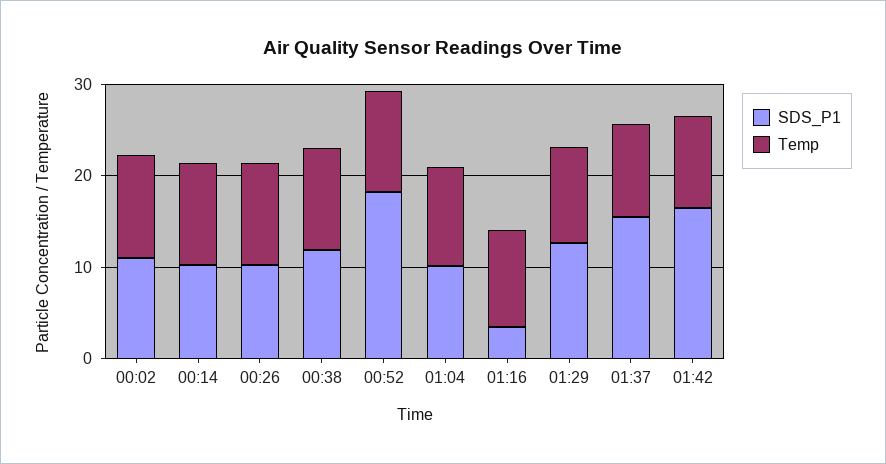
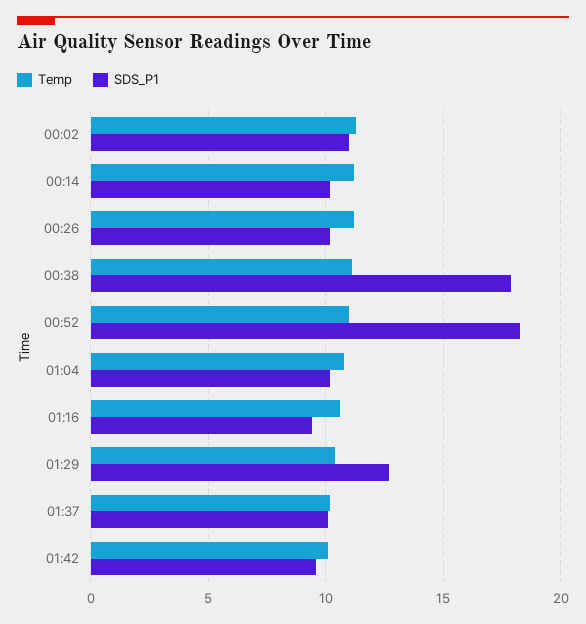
  {
    "SDS_P1": {
      "00:02": 11,
      "00:14": 10,
      "00:26": 10,
-     "00:38": 12,
+     "00:38": 18,
      "00:52": 18.5,
      "01:04": 10,
-     "01:16": 4,
+     "01:16": 9.5,
      "01:29": 12.5,
-     "01:37": 16,
+     "01:37": 10,
-     "01:42": 16
+     "01:42": 9.5
    },
    "Temp": {
      "00:02": 11.5,
      "00:14": 11,
      "00:26": 11,
      "00:38": 11,
      "00:52": 11,
      "01:04": 11,
      "01:16": 10.5,
      "01:29": 10.5,
      "01:37": 10,
      "01:42": 10
    }
  }

